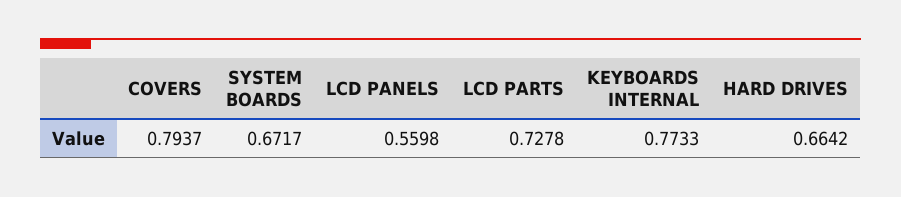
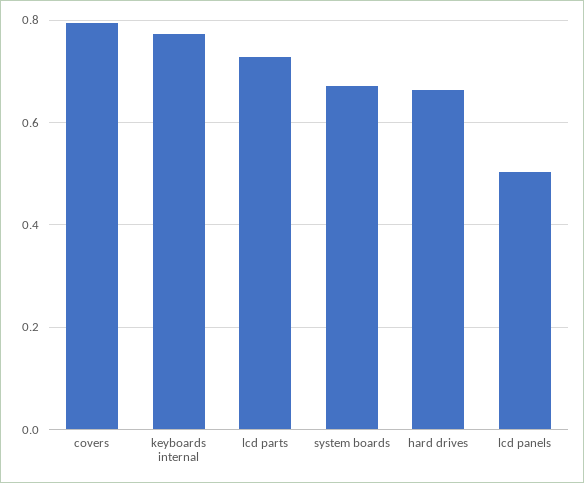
  {
    "COVERS": 0.7937,
    "SYSTEM BOARDS": 0.6717,
-   "LCD PANELS": 0.5598,
+   "LCD PANELS": 0.5,
    "LCD PARTS": 0.7278,
    "KEYBOARDS INTERNAL": 0.7733,
    "HARD DRIVES": 0.6642
  }

